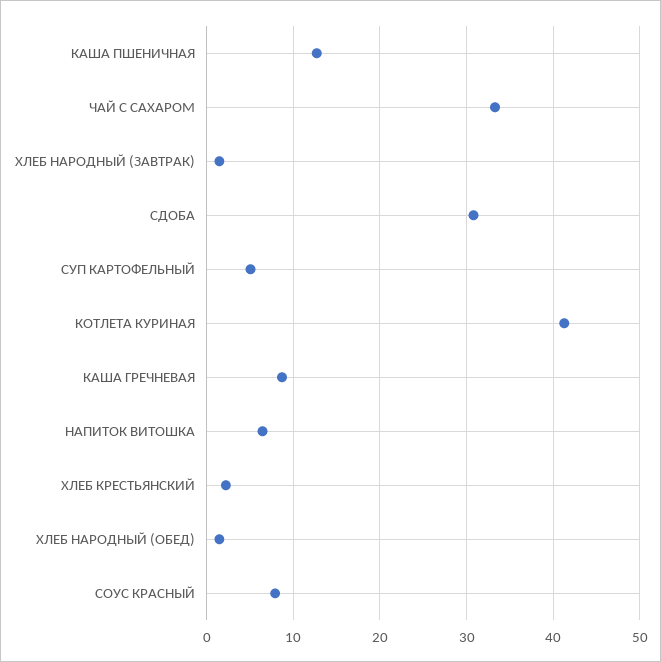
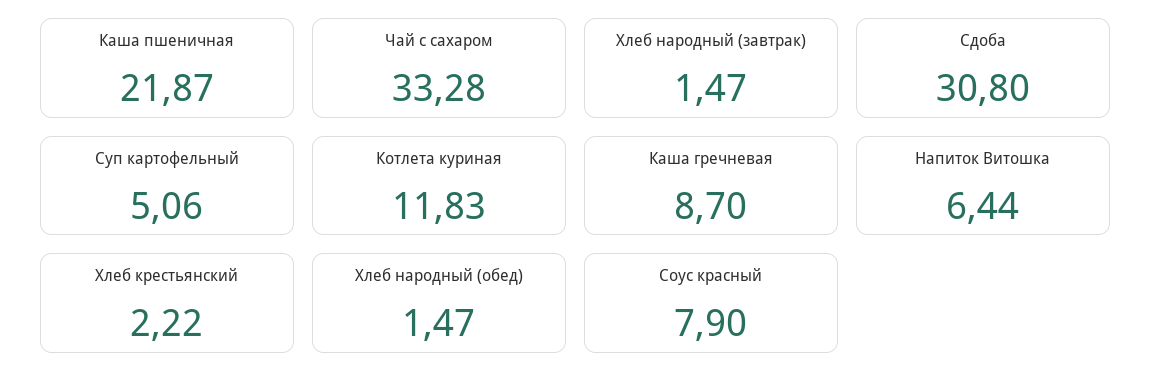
  {
-   "КАША ПШЕНИЧНАЯ": 13,
+   "КАША ПШЕНИЧНАЯ": 21.87,
    "ЧАЙ С САХАРОМ": 33.28,
    "ХЛЕБ НАРОДНЫЙ (ЗАВТРАК)": 1.47,
    "СДОБА": 30.8,
    "СУП КАРТОФЕЛЬНЫЙ": 5.06,
-   "КОТЛЕТА КУРИНАЯ": 41,
+   "КОТЛЕТА КУРИНАЯ": 11.83,
    "КАША ГРЕЧНЕВАЯ": 8.7,
    "НАПИТОК ВИТОШКА": 6.44,
    "ХЛЕБ КРЕСТЬЯНСКИЙ": 2.22,
    "ХЛЕБ НАРОДНЫЙ (ОБЕД)": 1.47,
    "СОУС КРАСНЫЙ": 7.9
  }

